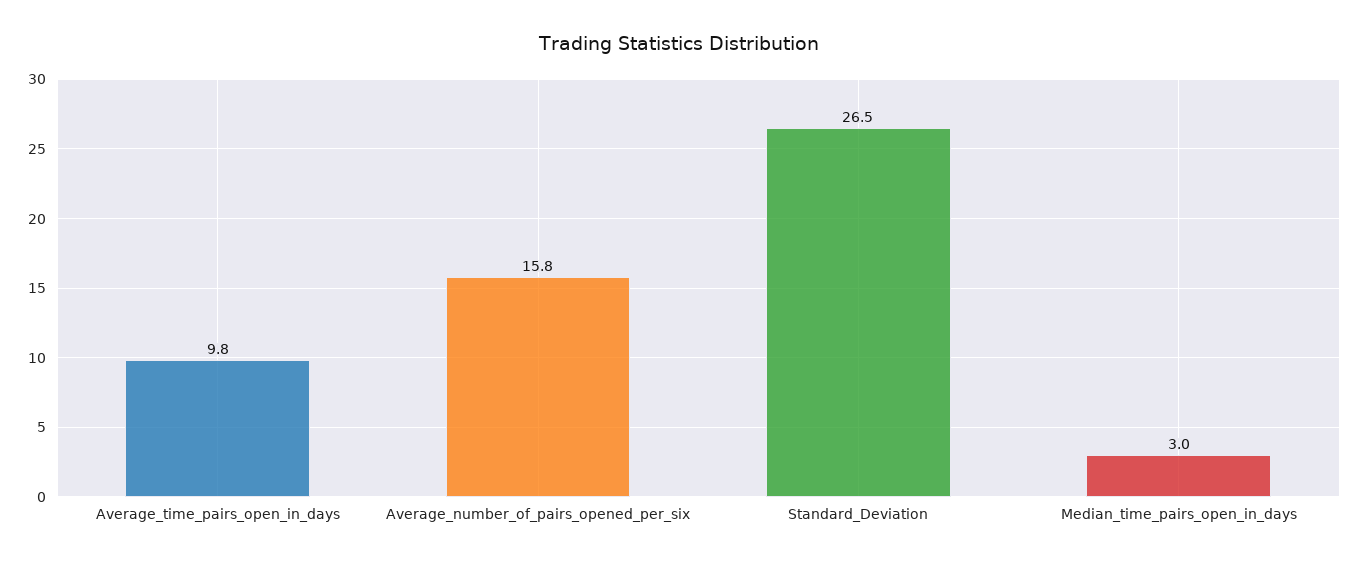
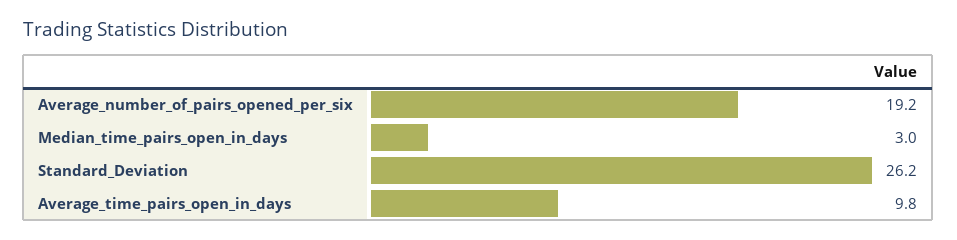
  {
    "Average_time_pairs_open_in_days": 9.8,
-   "Average_number_of_pairs_opened_per_six": 15.8,
+   "Average_number_of_pairs_opened_per_six": 19.2,
-   "Standard_Deviation": 26.5,
+   "Standard_Deviation": 26.2,
    "Median_time_pairs_open_in_days": 3
  }

